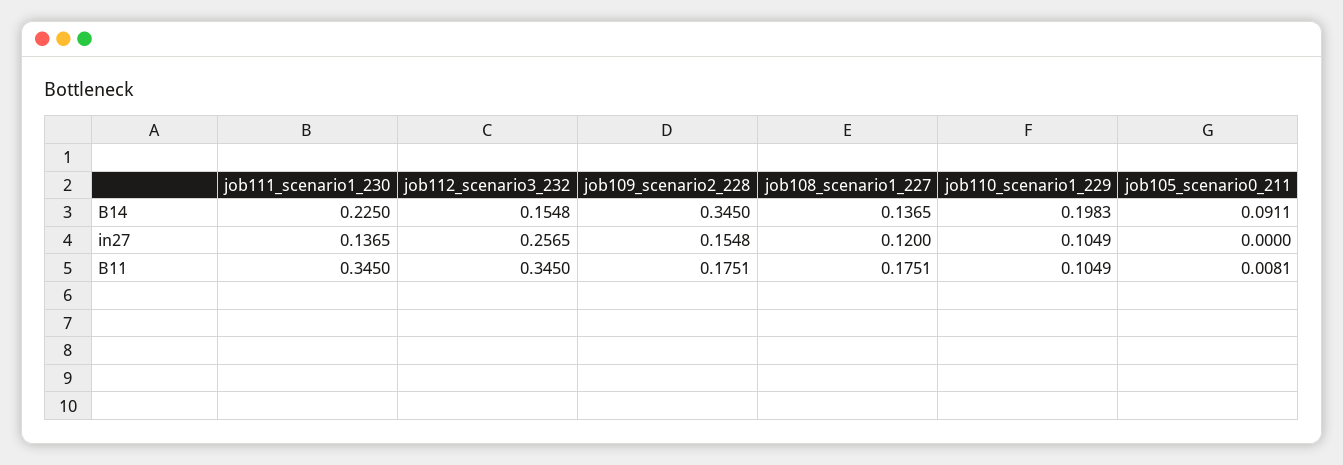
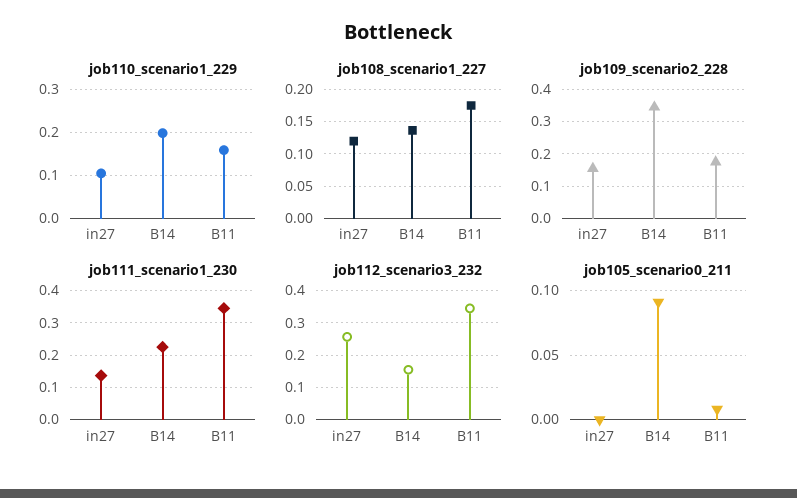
  {
    "job111_scenario1_230": {
      "B14": 0.225,
      "in27": 0.1365,
      "B11": 0.345
    },
    "job112_scenario3_232": {
      "B14": 0.1548,
      "in27": 0.2565,
      "B11": 0.345
    },
    "job109_scenario2_228": {
      "B14": 0.345,
      "in27": 0.1548,
      "B11": 0.1751
    },
    "job108_scenario1_227": {
      "B14": 0.1365,
      "in27": 0.12,
      "B11": 0.1751
    },
    "job110_scenario1_229": {
      "B14": 0.1983,
      "in27": 0.1049,
-     "B11": 0.1049
+     "B11": 0.16
    },
    "job105_scenario0_211": {
      "B14": 0.0911,
      "in27": 0,
      "B11": 0.0081
    }
  }

